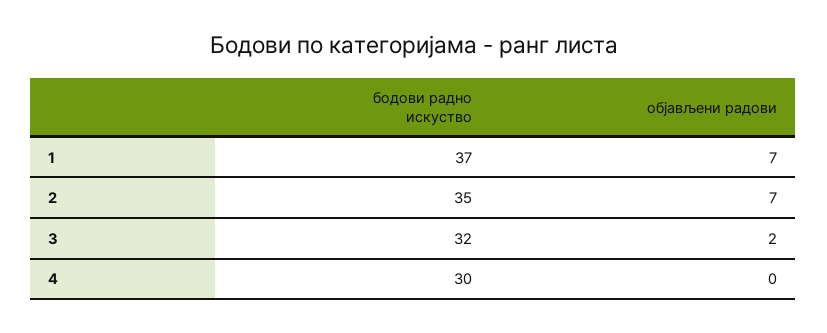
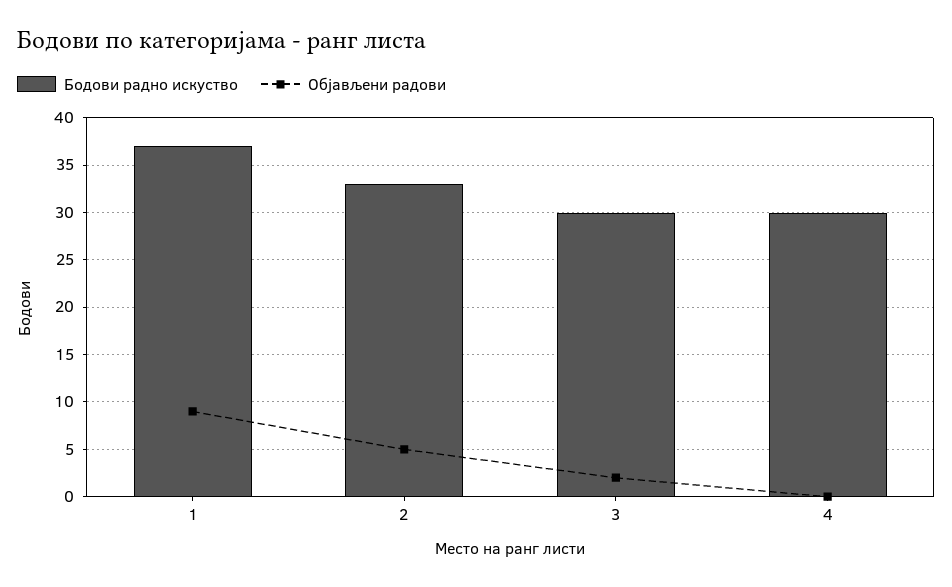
  {
    "бодови радно искуство": {
      "1": 37,
-     "2": 35,
+     "2": 33,
-     "3": 32,
+     "3": 30,
      "4": 30
    },
    "објављени радови": {
-     "1": 7,
+     "1": 9,
-     "2": 7,
+     "2": 5,
      "3": 2,
      "4": 0
    }
  }

